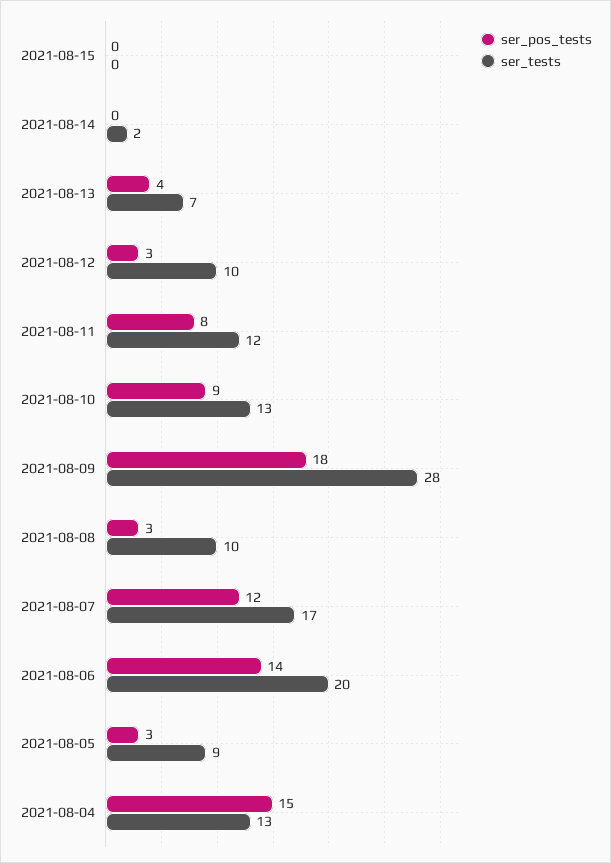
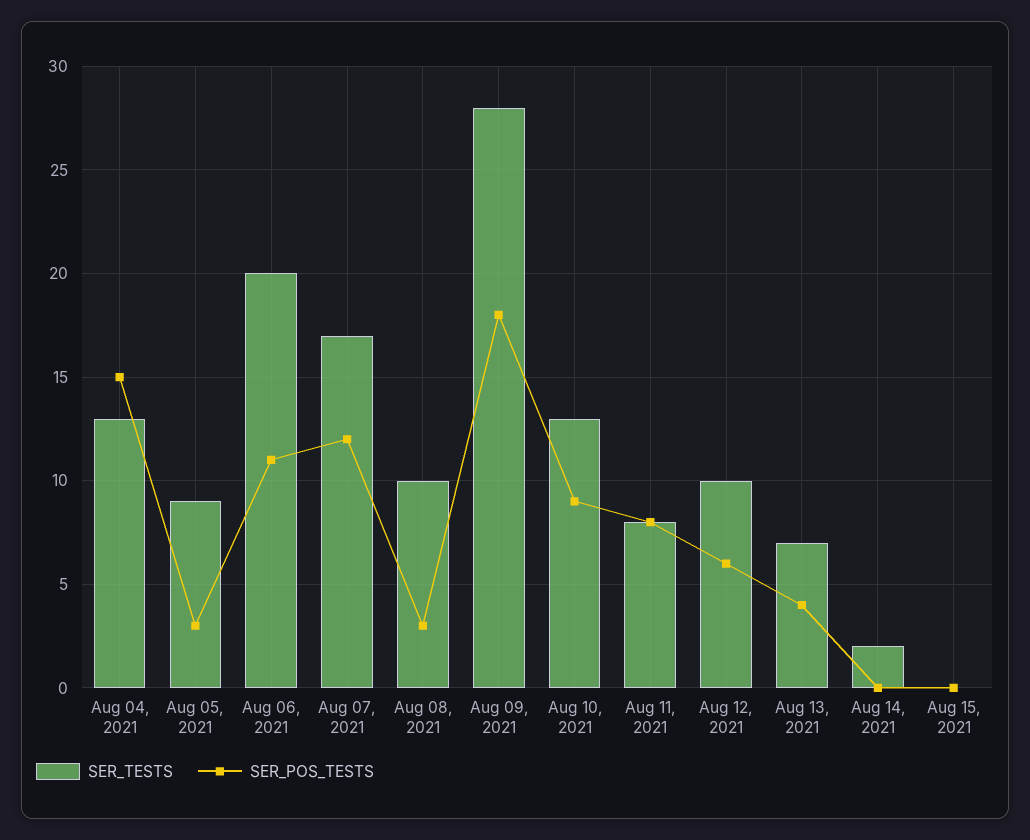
  {
    "ser_pos_tests": {
      "2021-08-15": 0,
      "2021-08-14": 0,
      "2021-08-13": 4,
-     "2021-08-12": 3,
+     "2021-08-12": 6,
      "2021-08-11": 8,
      "2021-08-10": 9,
      "2021-08-09": 18,
      "2021-08-08": 3,
      "2021-08-07": 12,
-     "2021-08-06": 14,
+     "2021-08-06": 11,
      "2021-08-05": 3,
      "2021-08-04": 15
    },
    "ser_tests": {
      "2021-08-15": 0,
      "2021-08-14": 2,
      "2021-08-13": 7,
      "2021-08-12": 10,
-     "2021-08-11": 12,
+     "2021-08-11": 8,
      "2021-08-10": 13,
      "2021-08-09": 28,
      "2021-08-08": 10,
      "2021-08-07": 17,
      "2021-08-06": 20,
      "2021-08-05": 9,
      "2021-08-04": 13
    }
  }

